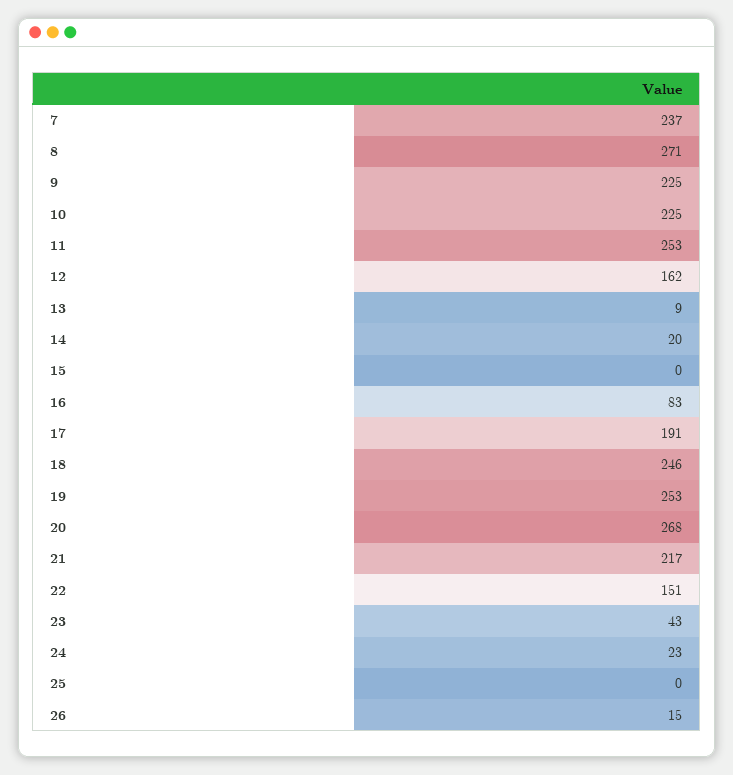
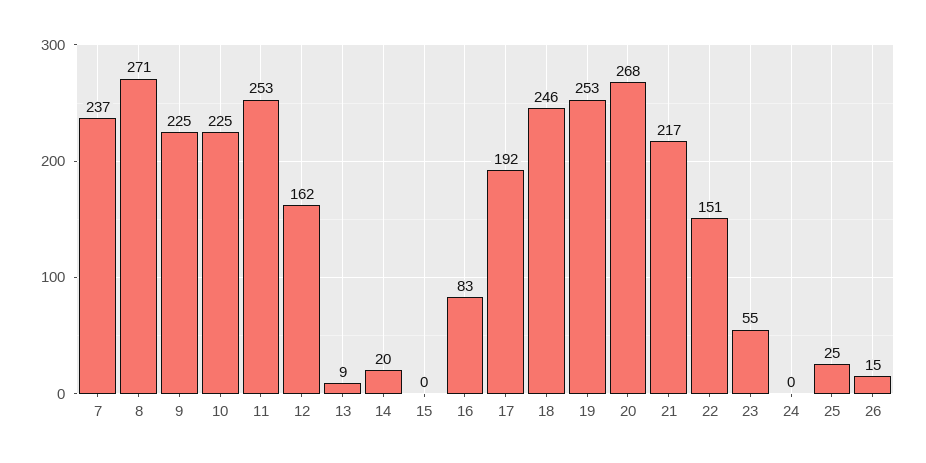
  {
    "7": 237,
    "8": 271,
    "9": 225,
    "10": 225,
    "11": 253,
    "12": 162,
    "13": 9,
    "14": 20,
    "15": 0,
    "16": 83,
-   "17": 191,
+   "17": 192,
    "18": 246,
    "19": 253,
    "20": 268,
    "21": 217,
    "22": 151,
-   "23": 43,
+   "23": 55,
-   "24": 23,
+   "24": 0,
-   "25": 0,
+   "25": 25,
    "26": 15
  }

